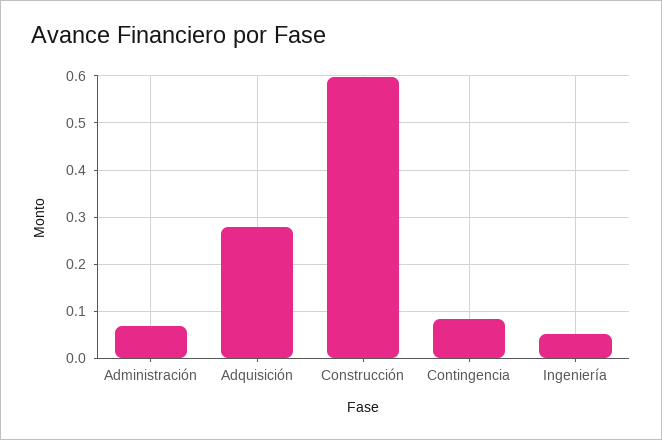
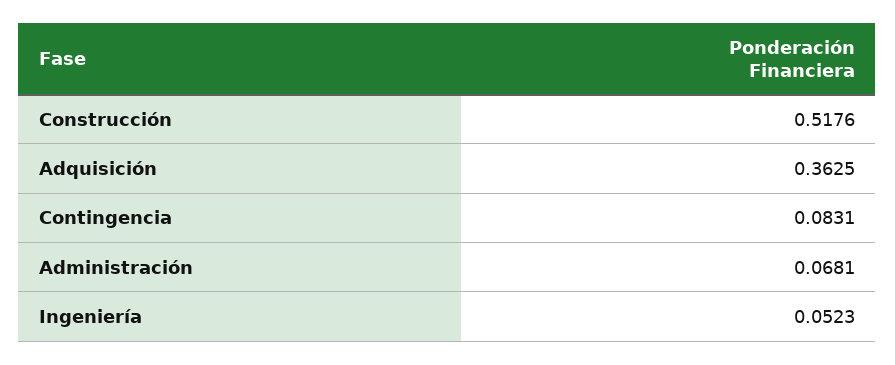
  {
    "Administración": 0.0681,
-   "Adquisición": 0.28,
+   "Adquisición": 0.3625,
-   "Construcción": 0.6,
+   "Construcción": 0.5176,
    "Contingencia": 0.0831,
    "Ingeniería": 0.0523
  }

